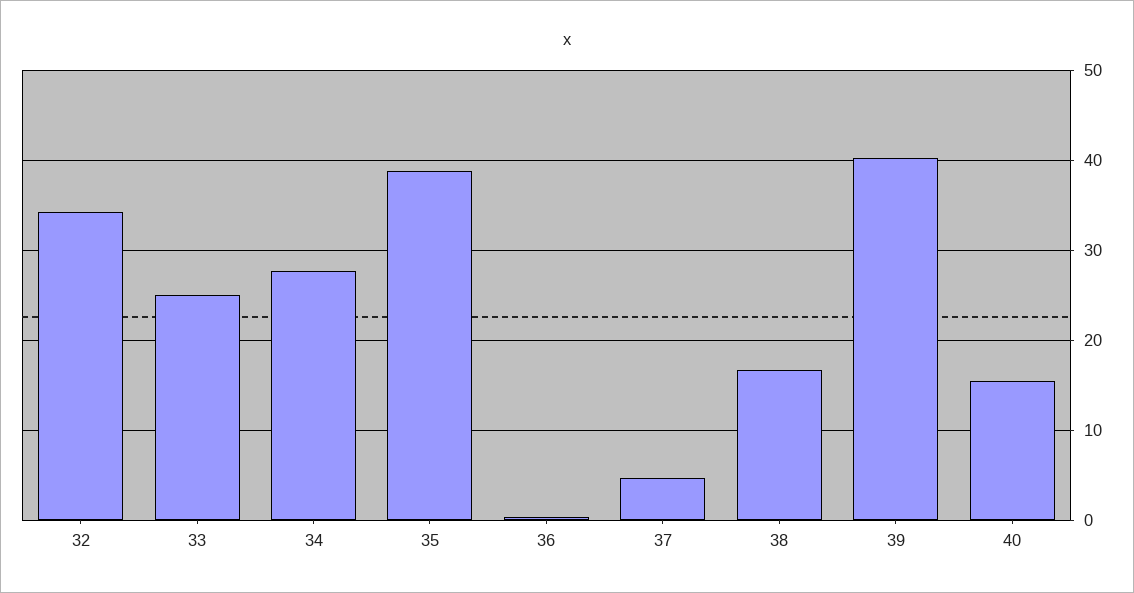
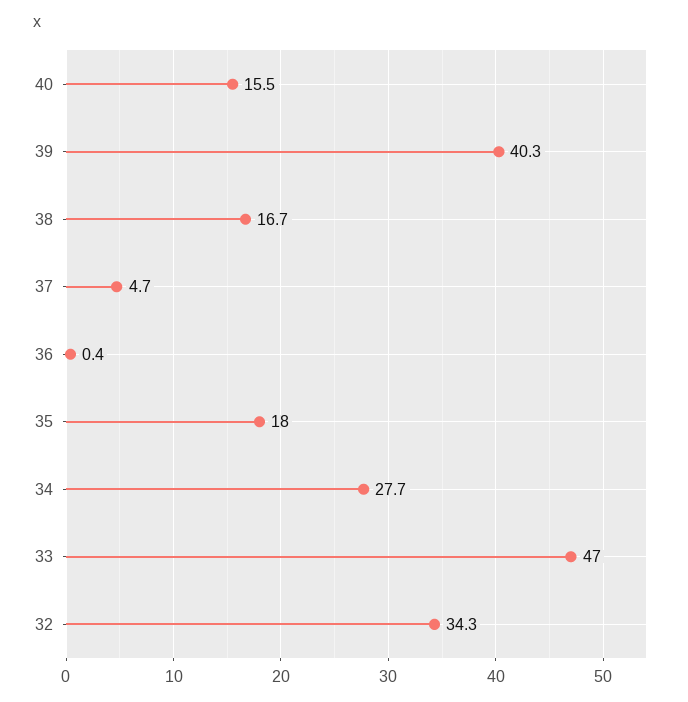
  {
    "32": 34.3,
-   "33": 25,
+   "33": 47,
    "34": 27.7,
-   "35": 39,
+   "35": 18,
    "36": 0.4,
    "37": 4.7,
    "38": 16.7,
    "39": 40.3,
    "40": 15.5
  }

